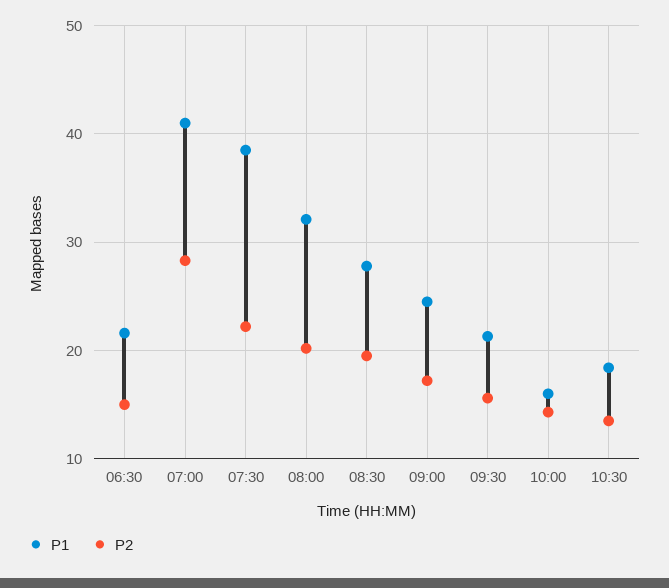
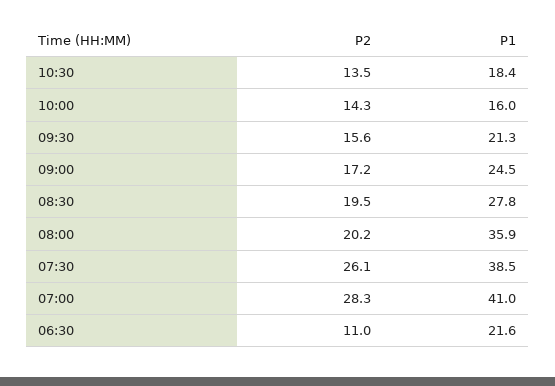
  {
    "P1": {
      "06:30": 21.6,
      "07:00": 41,
      "07:30": 38.5,
-     "08:00": 32,
+     "08:00": 35.9,
      "08:30": 27.8,
      "09:00": 24.5,
      "09:30": 21.3,
      "10:00": 16,
      "10:30": 18.4
    },
    "P2": {
-     "06:30": 15,
+     "06:30": 11,
      "07:00": 28.3,
-     "07:30": 22,
+     "07:30": 26.1,
      "08:00": 20.2,
      "08:30": 19.5,
      "09:00": 17.2,
      "09:30": 15.6,
      "10:00": 14.3,
      "10:30": 13.5
    }
  }

